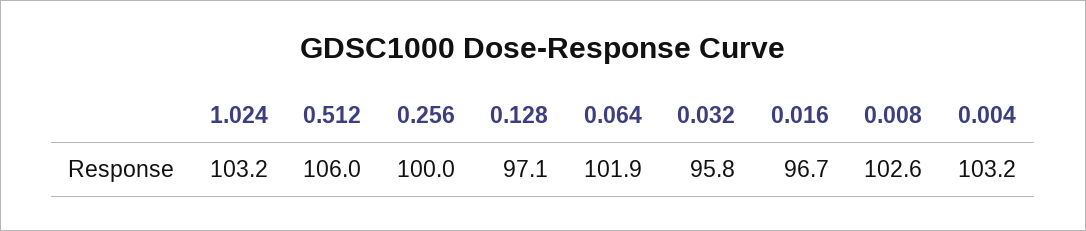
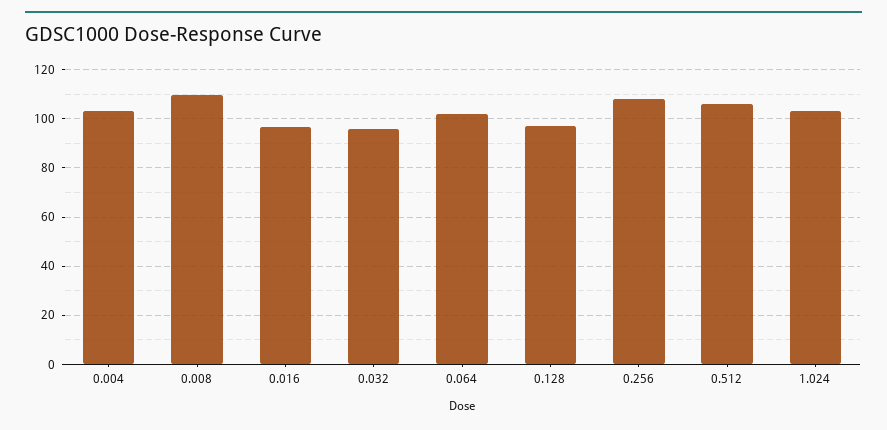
  {
    "1.024": 103.2,
    "0.512": 106,
-   "0.256": 100,
+   "0.256": 107.5,
    "0.128": 97.1,
    "0.064": 101.9,
    "0.032": 95.8,
    "0.016": 96.7,
-   "0.008": 102.6,
+   "0.008": 110,
    "0.004": 103.2
  }

